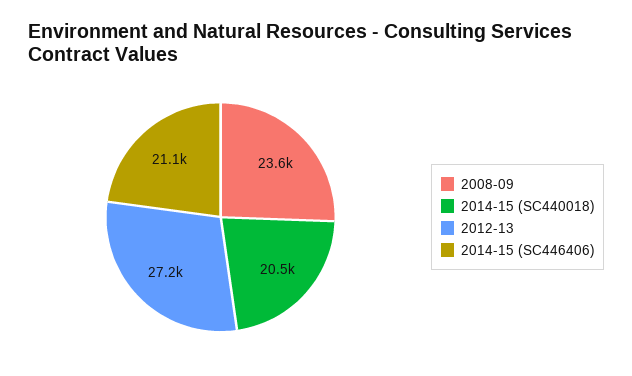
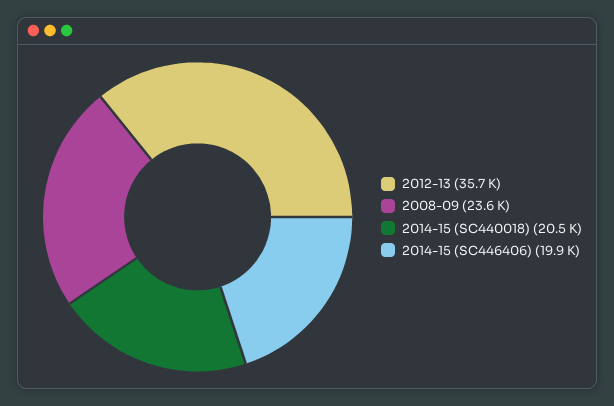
  {
    "2008-09": 23600,
    "2014-15 (SC440018)": 20500,
-   "2012-13": 27200,
+   "2012-13": 35700,
-   "2014-15 (SC446406)": 21100
+   "2014-15 (SC446406)": 19900
  }

